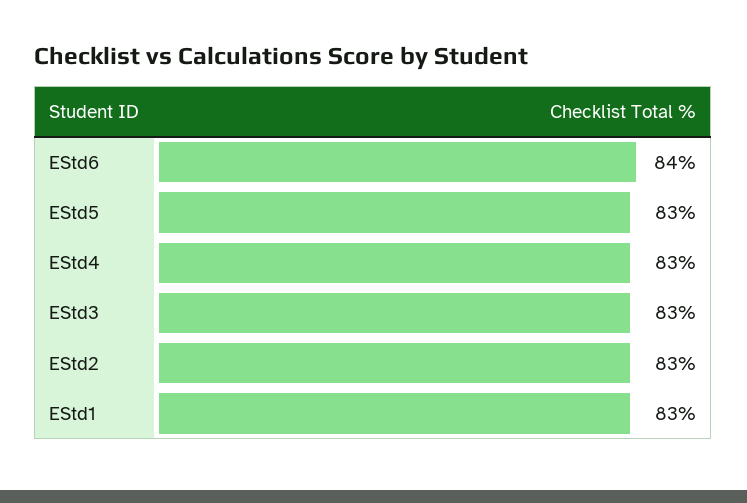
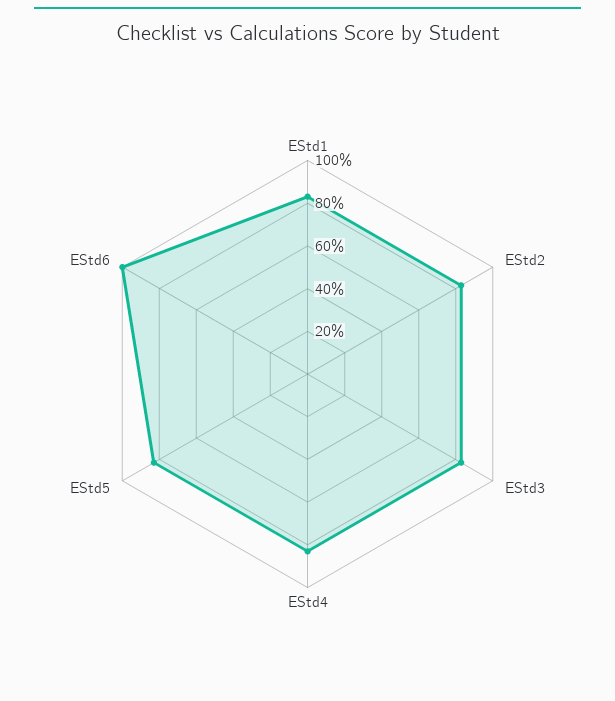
  {
-   "EStd6": 84,
+   "EStd6": 100,
    "EStd5": 83,
    "EStd4": 83,
    "EStd3": 83,
    "EStd2": 83,
    "EStd1": 83
  }

